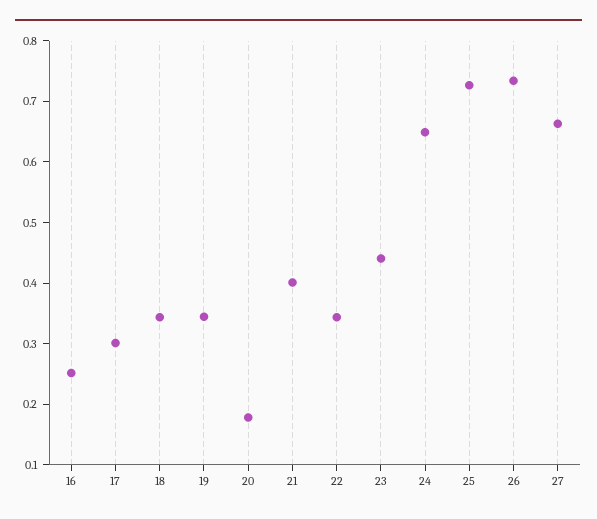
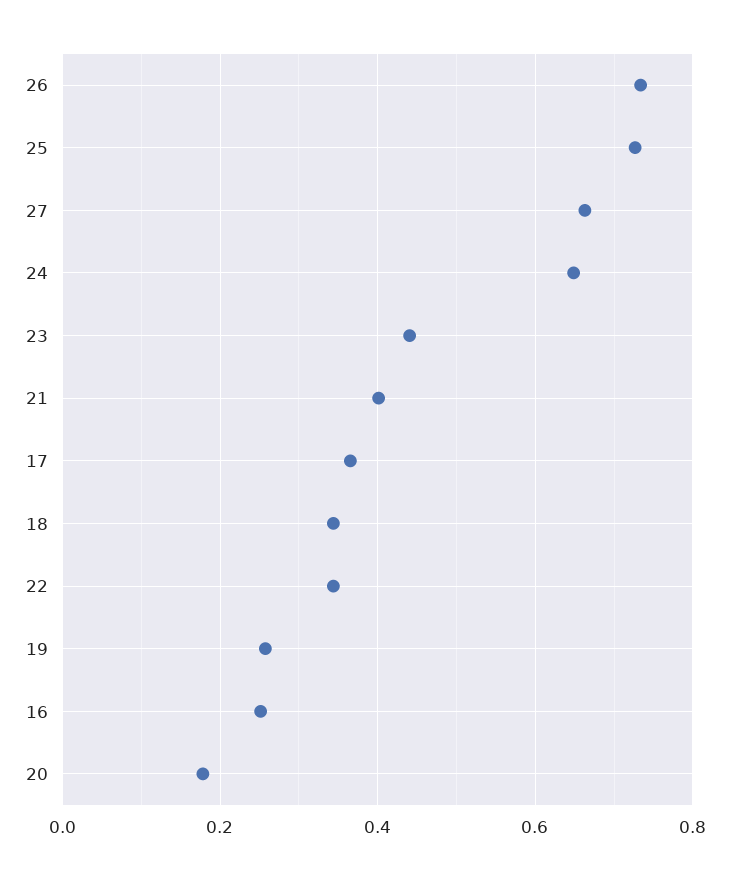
  {
    "16": 0.26,
-   "17": 0.3,
+   "17": 0.36,
    "18": 0.34,
-   "19": 0.34,
+   "19": 0.26,
    "20": 0.18,
    "21": 0.4,
    "22": 0.34,
    "23": 0.44,
    "24": 0.64,
    "25": 0.72,
    "26": 0.74,
    "27": 0.66
  }

